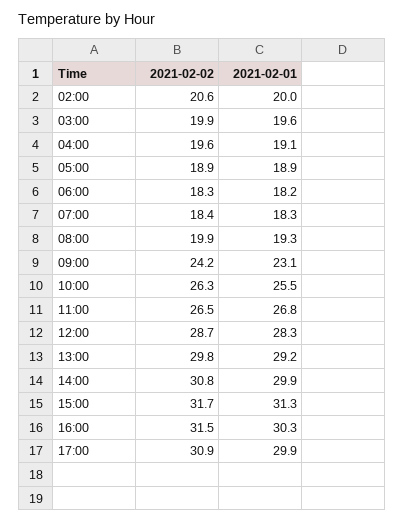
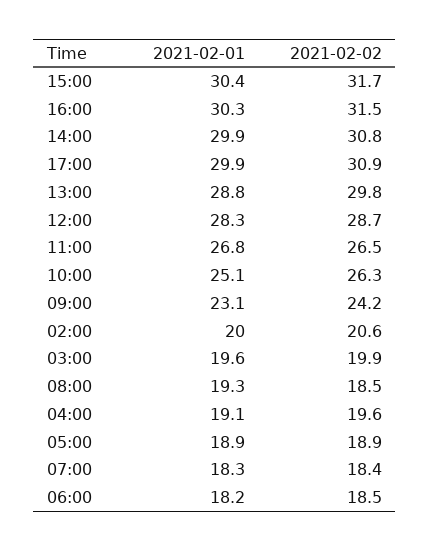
  {
    "2021-02-02": {
      "02:00": 20.6,
      "03:00": 19.9,
      "04:00": 19.6,
      "05:00": 18.9,
-     "06:00": 18.3,
+     "06:00": 18.5,
      "07:00": 18.4,
-     "08:00": 19.9,
+     "08:00": 18.5,
      "09:00": 24.2,
      "10:00": 26.3,
      "11:00": 26.5,
      "12:00": 28.7,
      "13:00": 29.8,
      "14:00": 30.8,
      "15:00": 31.7,
      "16:00": 31.5,
      "17:00": 30.9
    },
    "2021-02-01": {
      "02:00": 20,
      "03:00": 19.6,
      "04:00": 19.1,
      "05:00": 18.9,
      "06:00": 18.2,
      "07:00": 18.3,
      "08:00": 19.3,
      "09:00": 23.1,
-     "10:00": 25.5,
+     "10:00": 25.1,
      "11:00": 26.8,
      "12:00": 28.3,
-     "13:00": 29.2,
+     "13:00": 28.8,
      "14:00": 29.9,
-     "15:00": 31.3,
+     "15:00": 30.4,
      "16:00": 30.3,
      "17:00": 29.9
    }
  }

